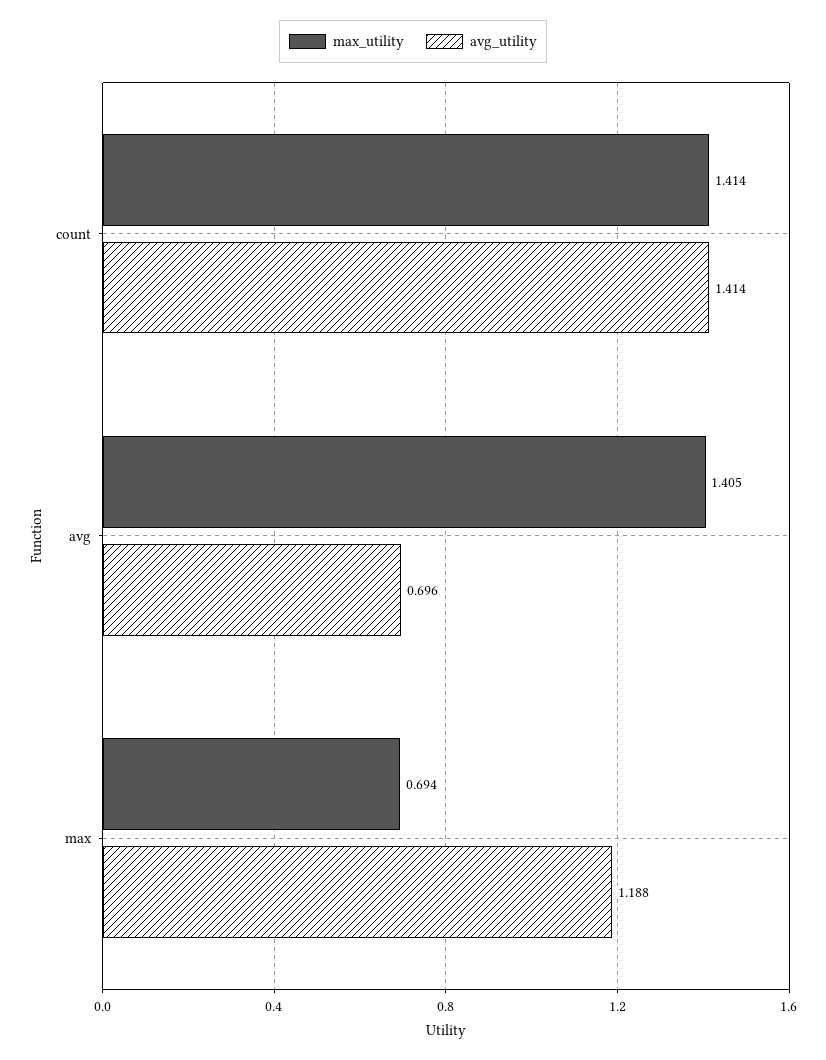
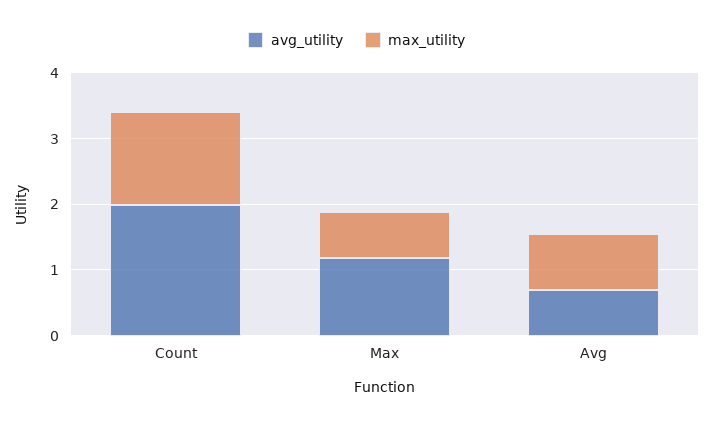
  {
    "max_utility": {
      "count": 1.414,
-     "avg": 1.405,
+     "avg": 0.8,
      "max": 0.694
    },
    "avg_utility": {
-     "count": 1.414,
+     "count": 2,
      "avg": 0.696,
      "max": 1.188
    }
  }

